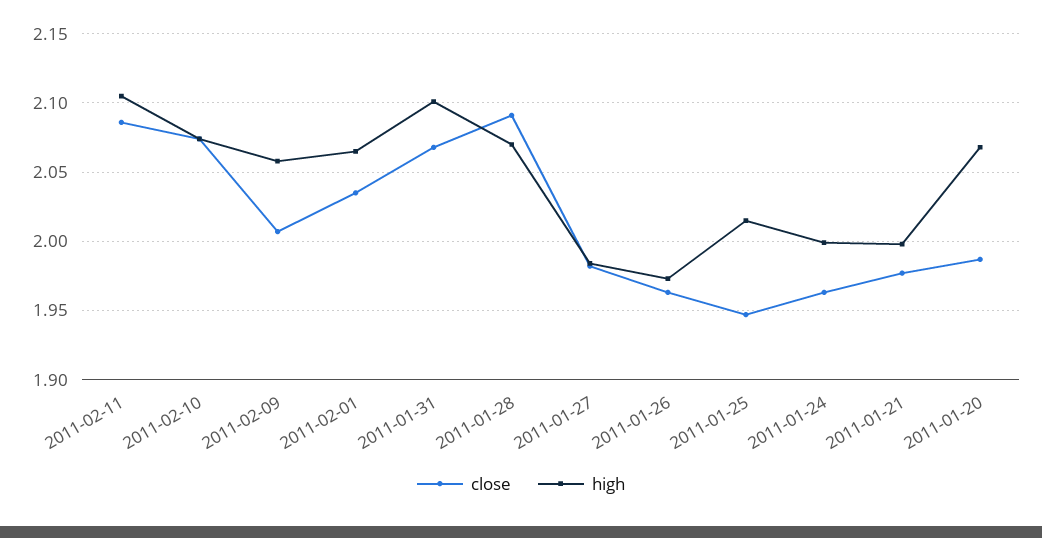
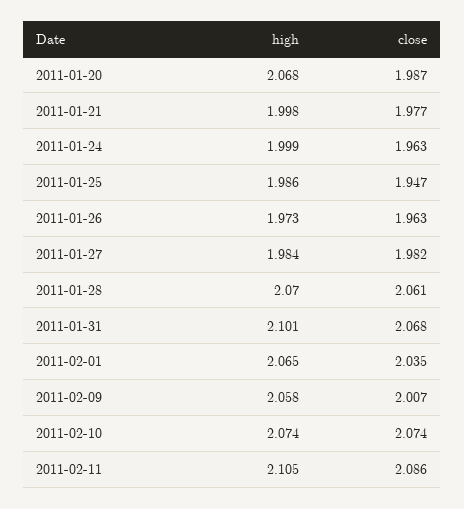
  {
    "close": {
      "2011-02-11": 2.086,
      "2011-02-10": 2.074,
      "2011-02-09": 2.007,
      "2011-02-01": 2.035,
      "2011-01-31": 2.068,
-     "2011-01-28": 2.09,
+     "2011-01-28": 2.061,
      "2011-01-27": 1.982,
      "2011-01-26": 1.963,
      "2011-01-25": 1.947,
      "2011-01-24": 1.963,
      "2011-01-21": 1.977,
      "2011-01-20": 1.987
    },
    "high": {
      "2011-02-11": 2.105,
      "2011-02-10": 2.074,
      "2011-02-09": 2.058,
      "2011-02-01": 2.065,
      "2011-01-31": 2.101,
      "2011-01-28": 2.07,
      "2011-01-27": 1.984,
      "2011-01-26": 1.973,
-     "2011-01-25": 2.015,
+     "2011-01-25": 1.986,
      "2011-01-24": 1.999,
      "2011-01-21": 1.998,
      "2011-01-20": 2.068
    }
  }

